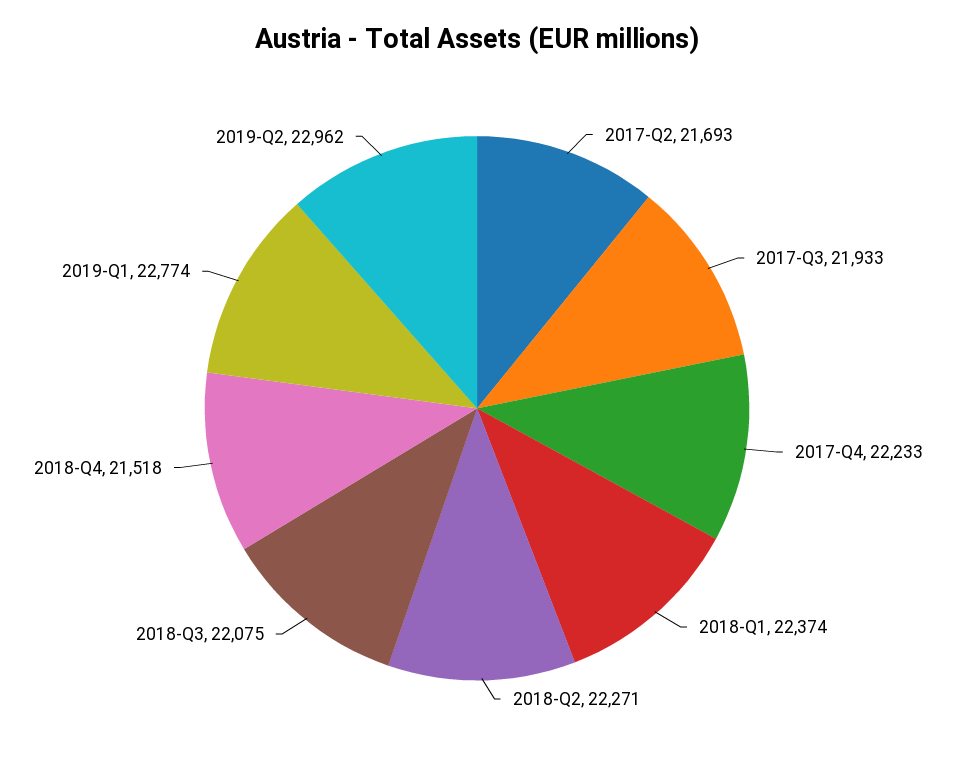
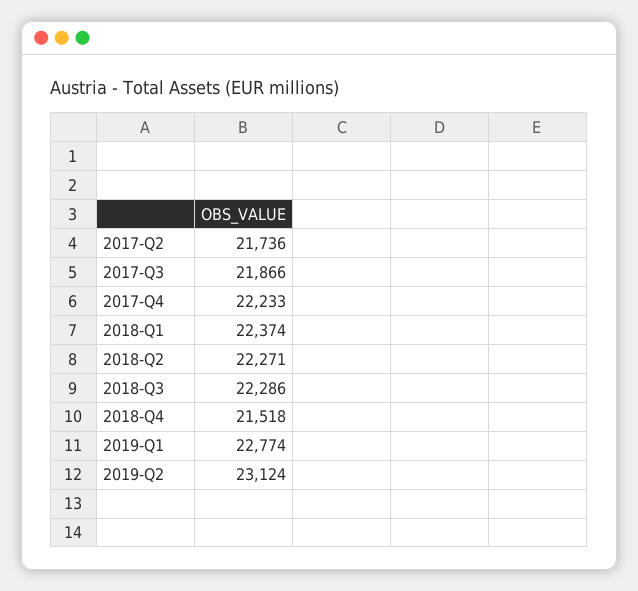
  {
-   "2017-Q2": 21693,
+   "2017-Q2": 21736,
-   "2017-Q3": 21933,
+   "2017-Q3": 21866,
    "2017-Q4": 22233,
    "2018-Q1": 22374,
    "2018-Q2": 22271,
-   "2018-Q3": 22075,
+   "2018-Q3": 22286,
    "2018-Q4": 21518,
    "2019-Q1": 22774,
-   "2019-Q2": 22962
+   "2019-Q2": 23124
  }

